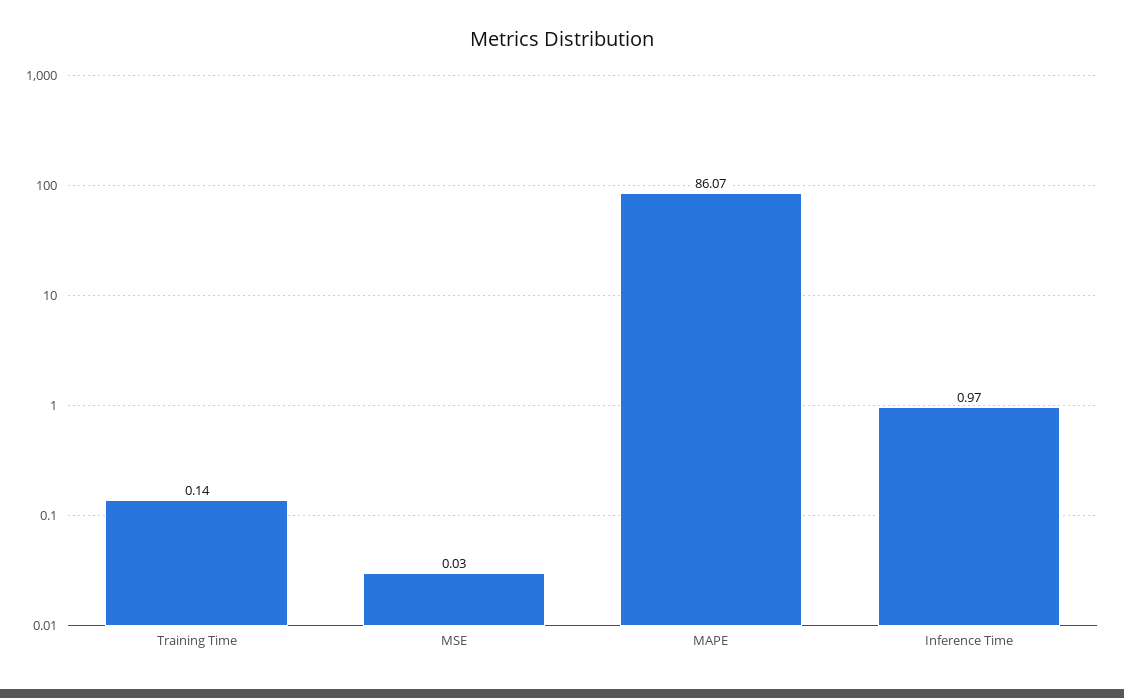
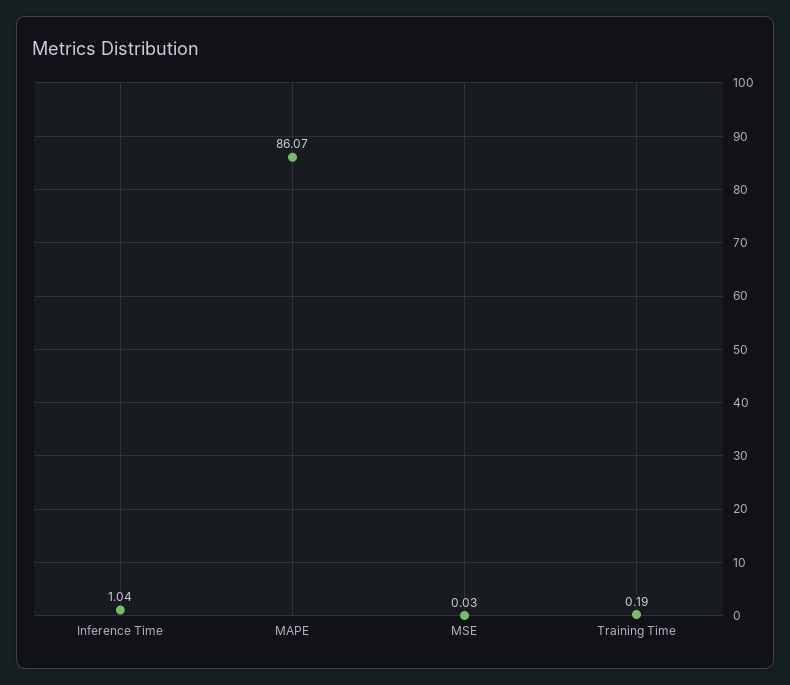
  {
-   "Training Time": 0.14,
+   "Training Time": 0.19,
    "MSE": 0.03,
    "MAPE": 86.07,
-   "Inference Time": 0.97
+   "Inference Time": 1.04
  }

